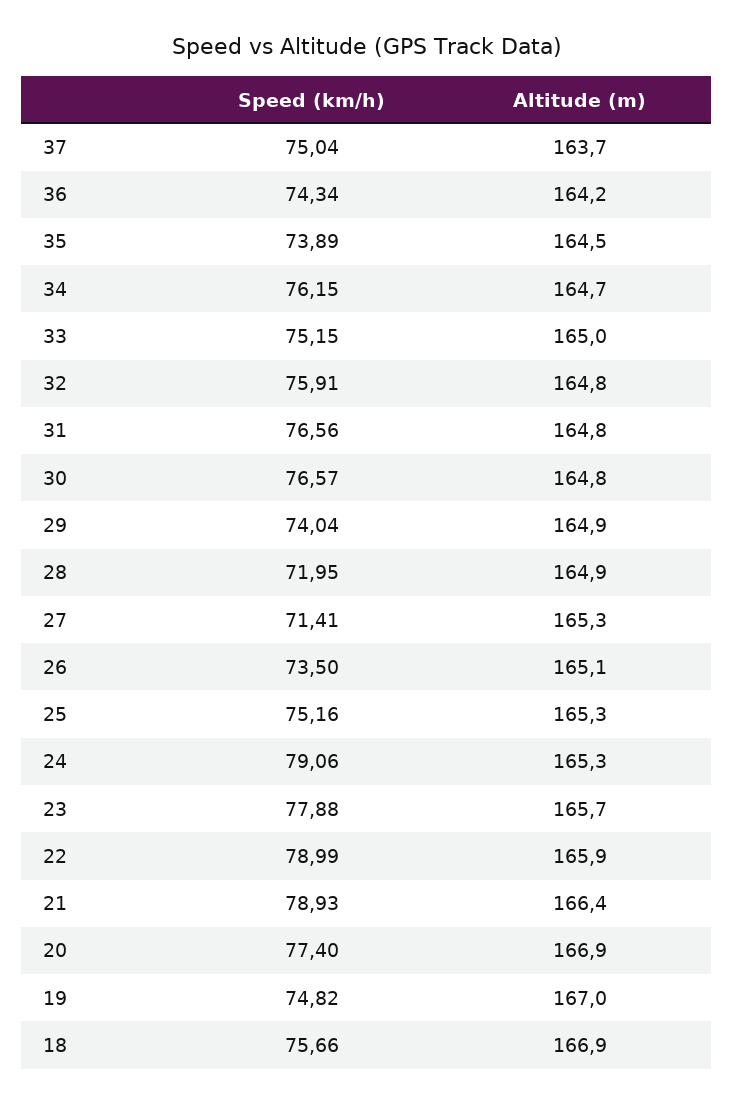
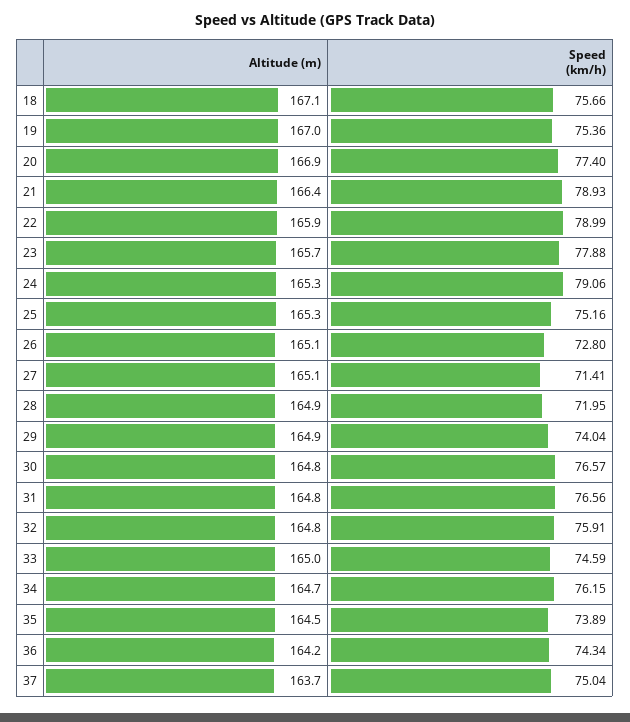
  {
    "Speed (km/h)": {
      "37": 75.04,
      "36": 74.34,
      "35": 73.89,
      "34": 76.15,
-     "33": 75.15,
+     "33": 74.59,
      "32": 75.91,
      "31": 76.56,
      "30": 76.57,
      "29": 74.04,
      "28": 71.95,
      "27": 71.41,
-     "26": 73.5,
+     "26": 72.8,
      "25": 75.16,
      "24": 79.06,
      "23": 77.88,
      "22": 78.99,
      "21": 78.93,
      "20": 77.4,
-     "19": 74.82,
+     "19": 75.36,
      "18": 75.66
    },
    "Altitude (m)": {
      "37": 163.7,
      "36": 164.2,
      "35": 164.5,
      "34": 164.7,
      "33": 165,
      "32": 164.8,
      "31": 164.8,
      "30": 164.8,
      "29": 164.9,
      "28": 164.9,
-     "27": 165.3,
+     "27": 165.1,
      "26": 165.1,
      "25": 165.3,
      "24": 165.3,
      "23": 165.7,
      "22": 165.9,
      "21": 166.4,
      "20": 166.9,
      "19": 167,
-     "18": 166.9
+     "18": 167.1
    }
  }

